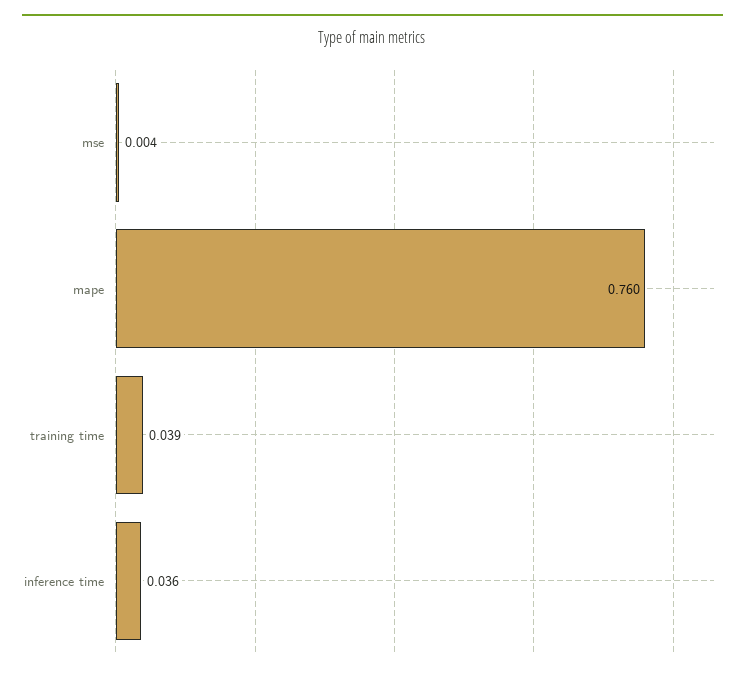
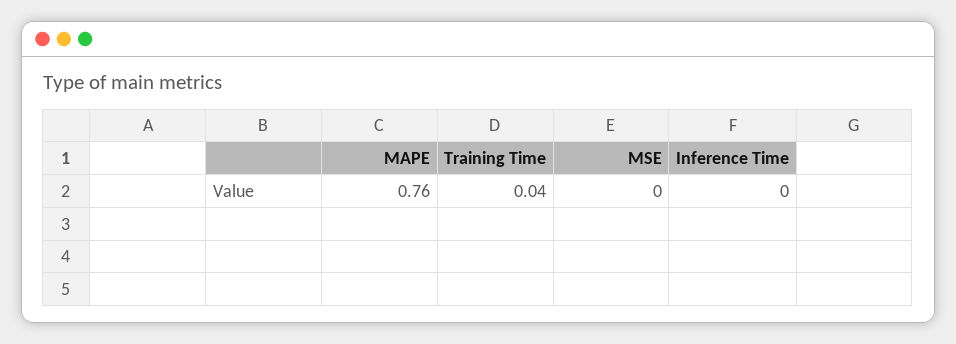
  {
    "mse": 0.004,
    "mape": 0.76,
    "training time": 0.039,
-   "inference time": 0.036
+   "inference time": 0
  }

